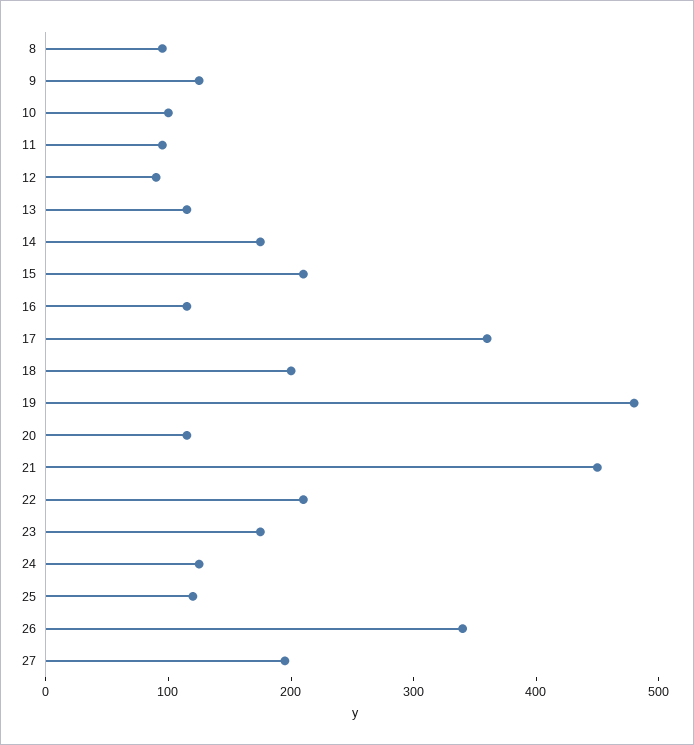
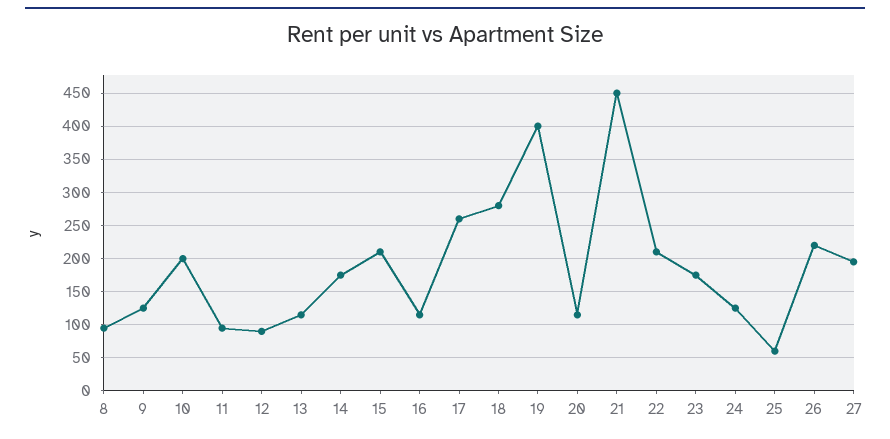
  {
    "8": 100,
    "9": 130,
-   "10": 100,
+   "10": 200,
    "11": 100,
    "12": 90,
    "13": 120,
    "14": 180,
    "15": 210,
    "16": 120,
-   "17": 360,
+   "17": 260,
-   "18": 200,
+   "18": 280,
-   "19": 480,
+   "19": 400,
    "20": 120,
    "21": 450,
    "22": 210,
    "23": 180,
    "24": 130,
-   "25": 120,
+   "25": 60,
-   "26": 340,
+   "26": 220,
    "27": 200
  }

